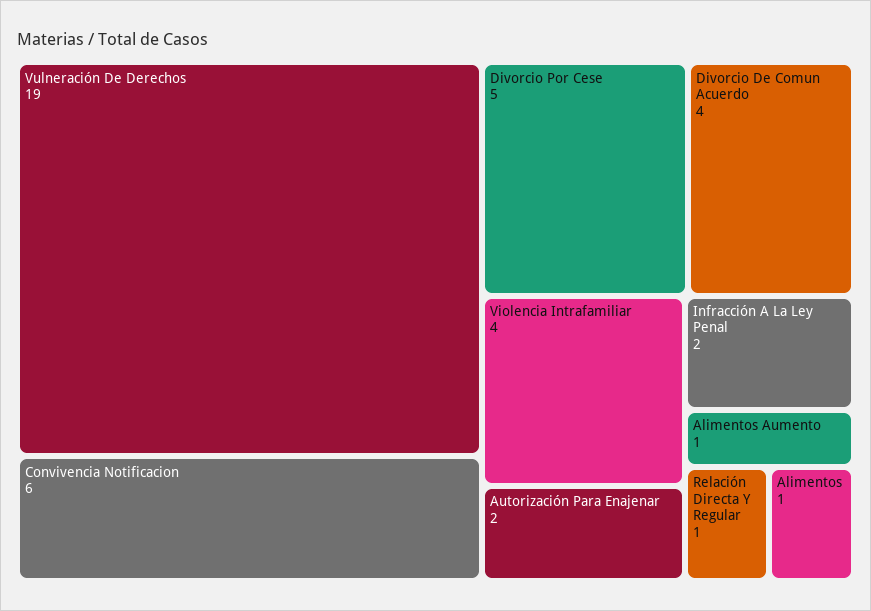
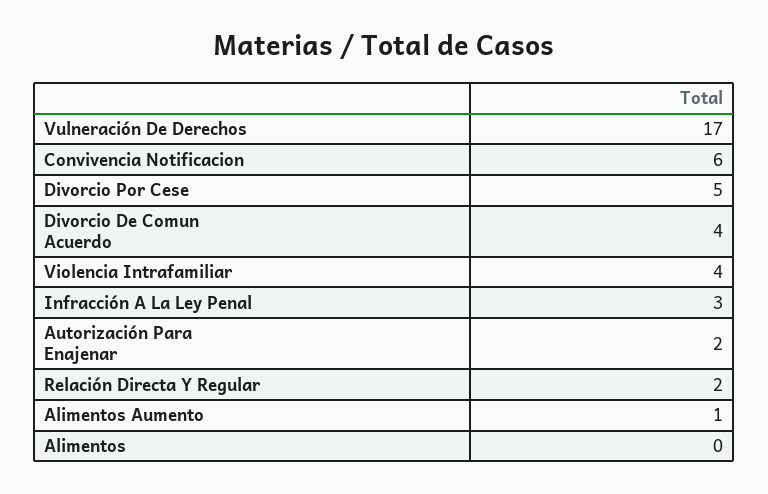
  {
-   "Vulneración De Derechos": 19,
+   "Vulneración De Derechos": 17,
    "Convivencia Notificacion": 6,
    "Divorcio Por Cese": 5,
    "Divorcio De Comun Acuerdo": 4,
    "Violencia Intrafamiliar": 4,
    "Autorización Para Enajenar": 2,
-   "Infracción A La Ley Penal": 2,
+   "Infracción A La Ley Penal": 3,
    "Alimentos Aumento": 1,
-   "Relación Directa Y Regular": 1,
+   "Relación Directa Y Regular": 2,
-   "Alimentos": 1
+   "Alimentos": 0
  }

